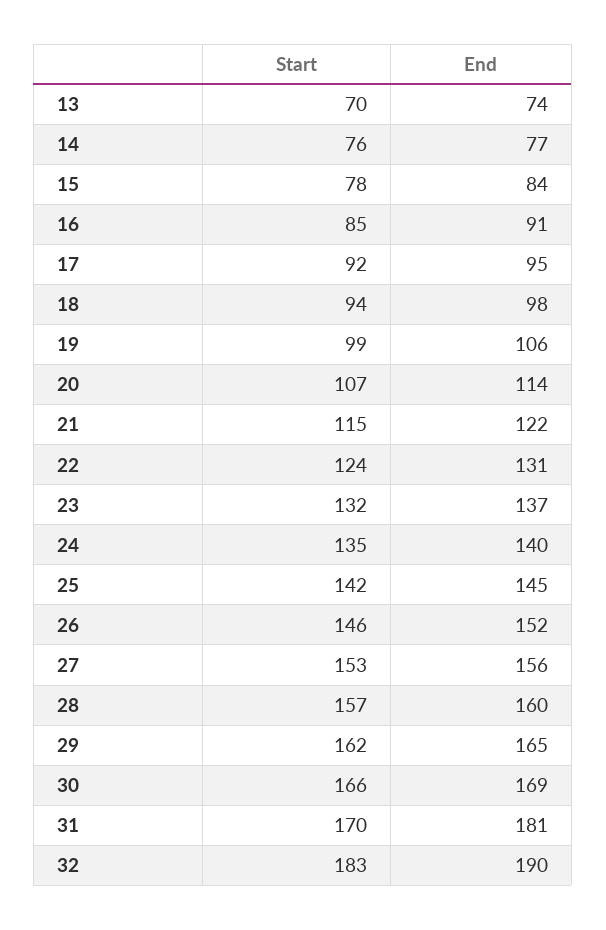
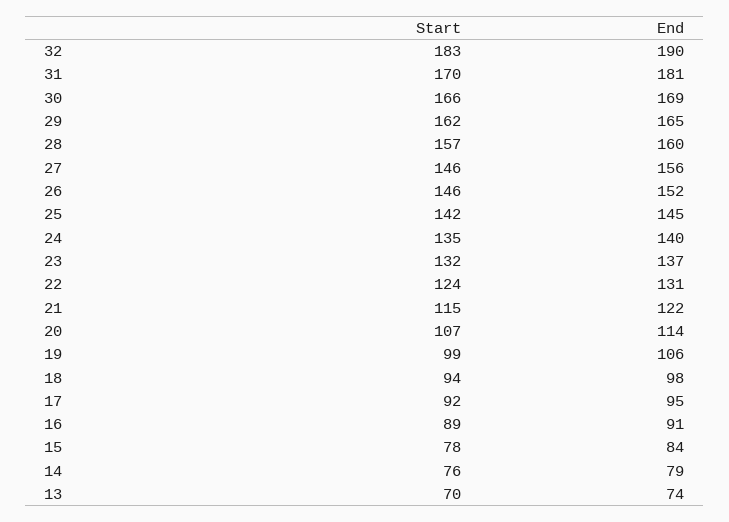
  {
    "Start": {
      "13": 70,
      "14": 76,
      "15": 78,
-     "16": 85,
+     "16": 89,
      "17": 92,
      "18": 94,
      "19": 99,
      "20": 107,
      "21": 115,
      "22": 124,
      "23": 132,
      "24": 135,
      "25": 142,
      "26": 146,
-     "27": 153,
+     "27": 146,
      "28": 157,
      "29": 162,
      "30": 166,
      "31": 170,
      "32": 183
    },
    "End": {
      "13": 74,
-     "14": 77,
+     "14": 79,
      "15": 84,
      "16": 91,
      "17": 95,
      "18": 98,
      "19": 106,
      "20": 114,
      "21": 122,
      "22": 131,
      "23": 137,
      "24": 140,
      "25": 145,
      "26": 152,
      "27": 156,
      "28": 160,
      "29": 165,
      "30": 169,
      "31": 181,
      "32": 190
    }
  }

